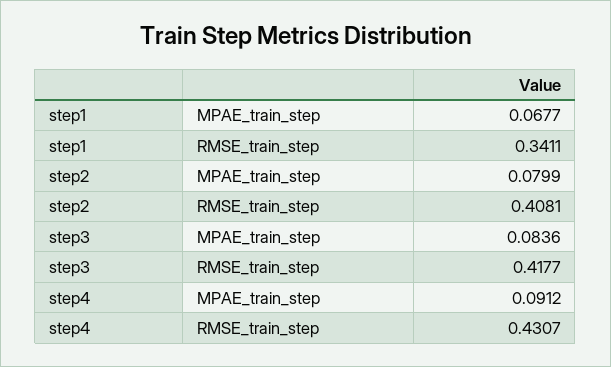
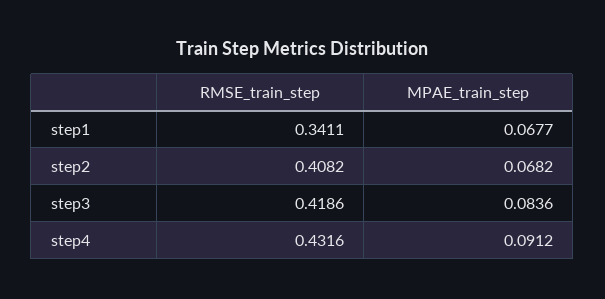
  {
    "step1": {
      "MPAE_train_step": 0.0677,
      "RMSE_train_step": 0.3411
    },
    "step2": {
-     "MPAE_train_step": 0.0799,
+     "MPAE_train_step": 0.0682,
-     "RMSE_train_step": 0.4081
+     "RMSE_train_step": 0.4082
    },
    "step3": {
      "MPAE_train_step": 0.0836,
-     "RMSE_train_step": 0.4177
+     "RMSE_train_step": 0.4186
    },
    "step4": {
      "MPAE_train_step": 0.0912,
-     "RMSE_train_step": 0.4307
+     "RMSE_train_step": 0.4316
    }
  }

